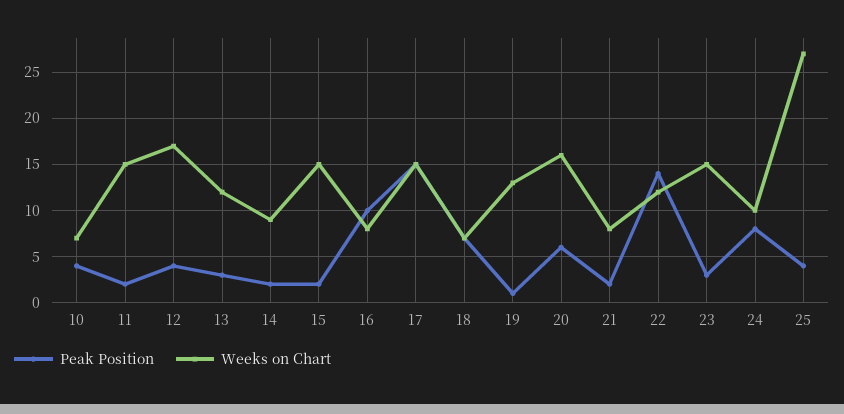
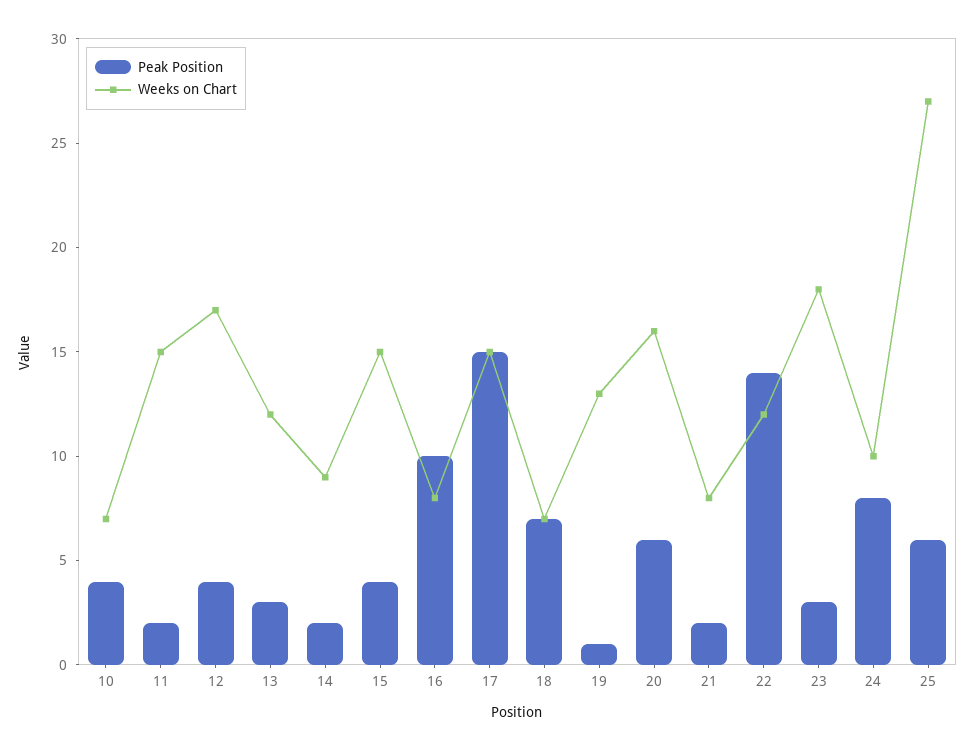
  {
    "Peak Position": {
      "10": 4,
      "11": 2,
      "12": 4,
      "13": 3,
      "14": 2,
-     "15": 2,
+     "15": 4,
      "16": 10,
      "17": 15,
      "18": 7,
      "19": 1,
      "20": 6,
      "21": 2,
      "22": 14,
      "23": 3,
      "24": 8,
-     "25": 4
+     "25": 6
    },
    "Weeks on Chart": {
      "10": 7,
      "11": 15,
      "12": 17,
      "13": 12,
      "14": 9,
      "15": 15,
      "16": 8,
      "17": 15,
      "18": 7,
      "19": 13,
      "20": 16,
      "21": 8,
      "22": 12,
-     "23": 15,
+     "23": 18,
      "24": 10,
      "25": 27
    }
  }

